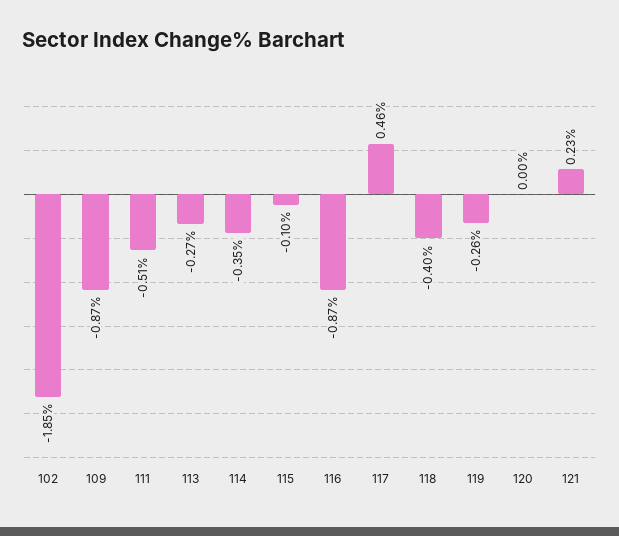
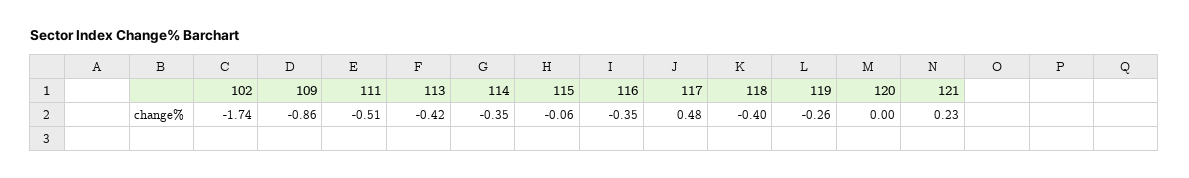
  {
-   "102": -1.85,
+   "102": -1.74,
-   "109": -0.87,
+   "109": -0.86,
    "111": -0.51,
-   "113": -0.27,
+   "113": -0.42,
    "114": -0.35,
-   "115": -0.1,
+   "115": -0.06,
-   "116": -0.87,
+   "116": -0.35,
-   "117": 0.46,
+   "117": 0.48,
    "118": -0.4,
    "119": -0.26,
    "120": 0,
    "121": 0.23
  }

